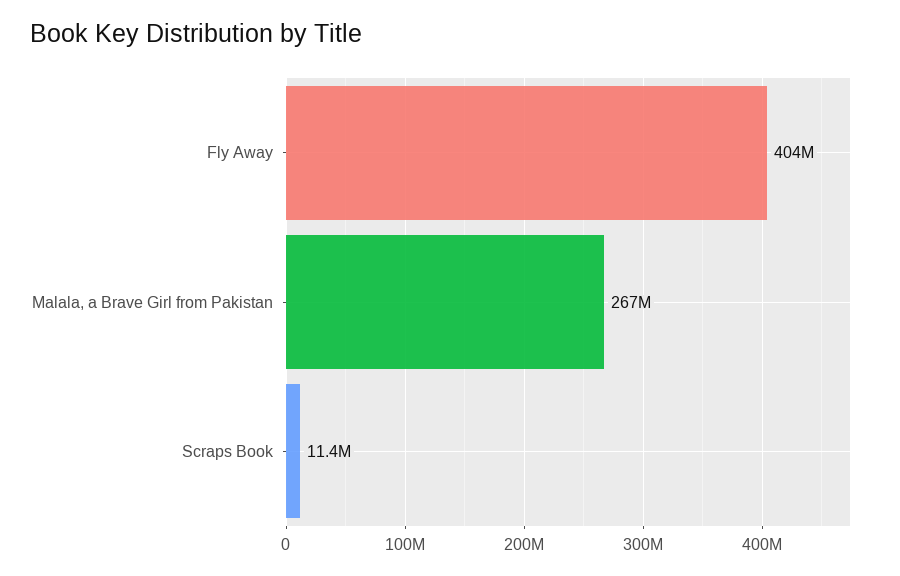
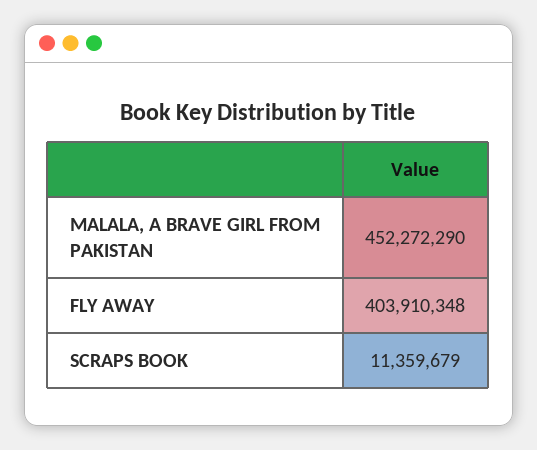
  {
    "Fly Away": 403910348,
-   "Malala, a Brave Girl from Pakistan": 267000000,
+   "Malala, a Brave Girl from Pakistan": 452272290,
    "Scraps Book": 11359679
  }

